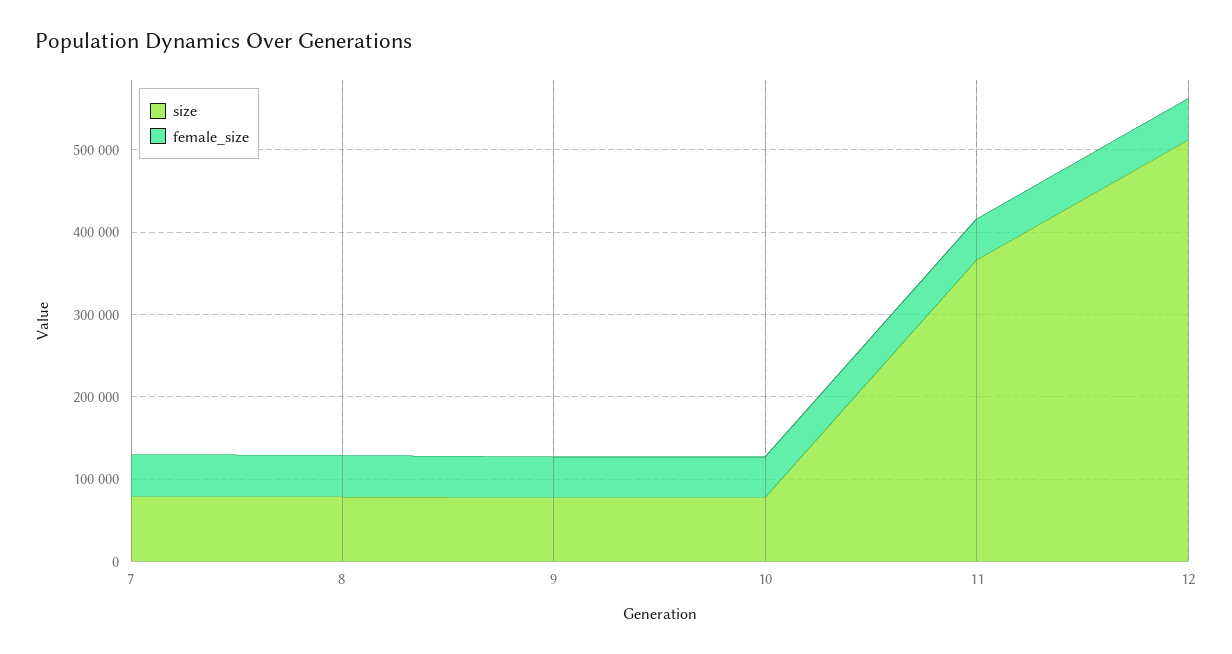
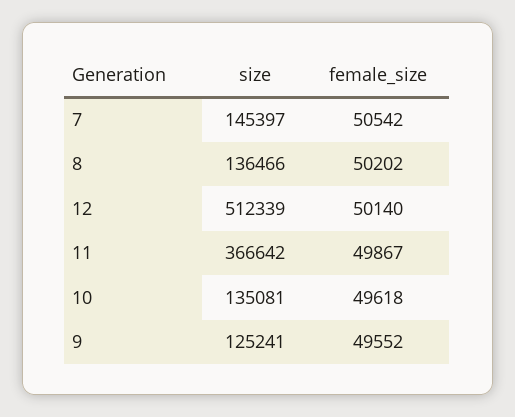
  {
    "size": {
-     "7": 80000,
+     "7": 145397,
-     "8": 80000,
+     "8": 136466,
-     "9": 80000,
+     "9": 125241,
-     "10": 80000,
+     "10": 135081,
      "11": 366642,
      "12": 512339
    },
    "female_size": {
      "7": 50542,
      "8": 50202,
      "9": 49552,
      "10": 49618,
      "11": 49867,
      "12": 50140
    }
  }

